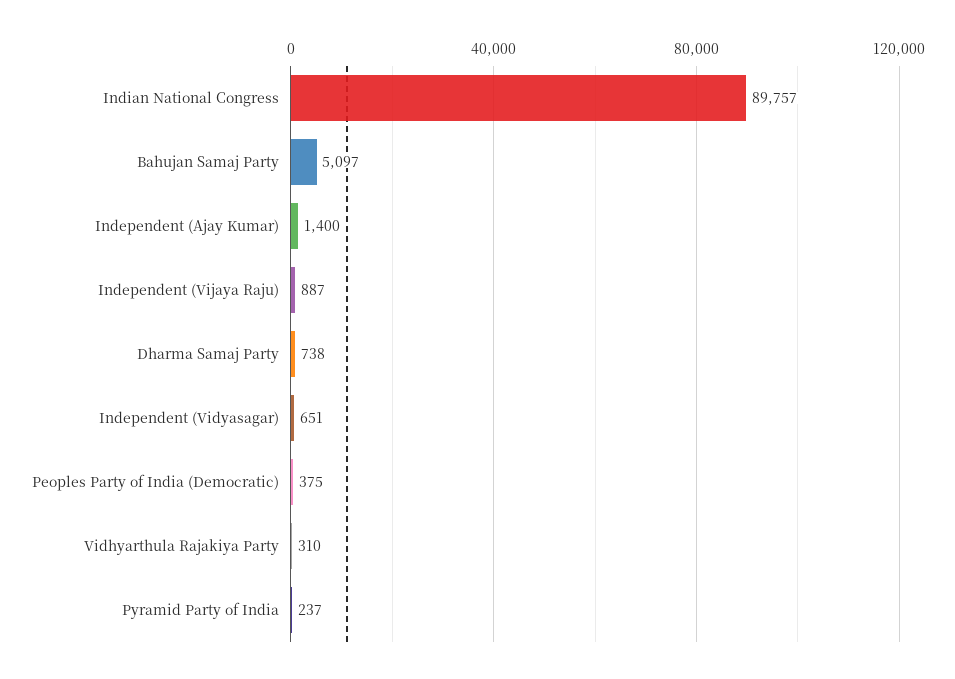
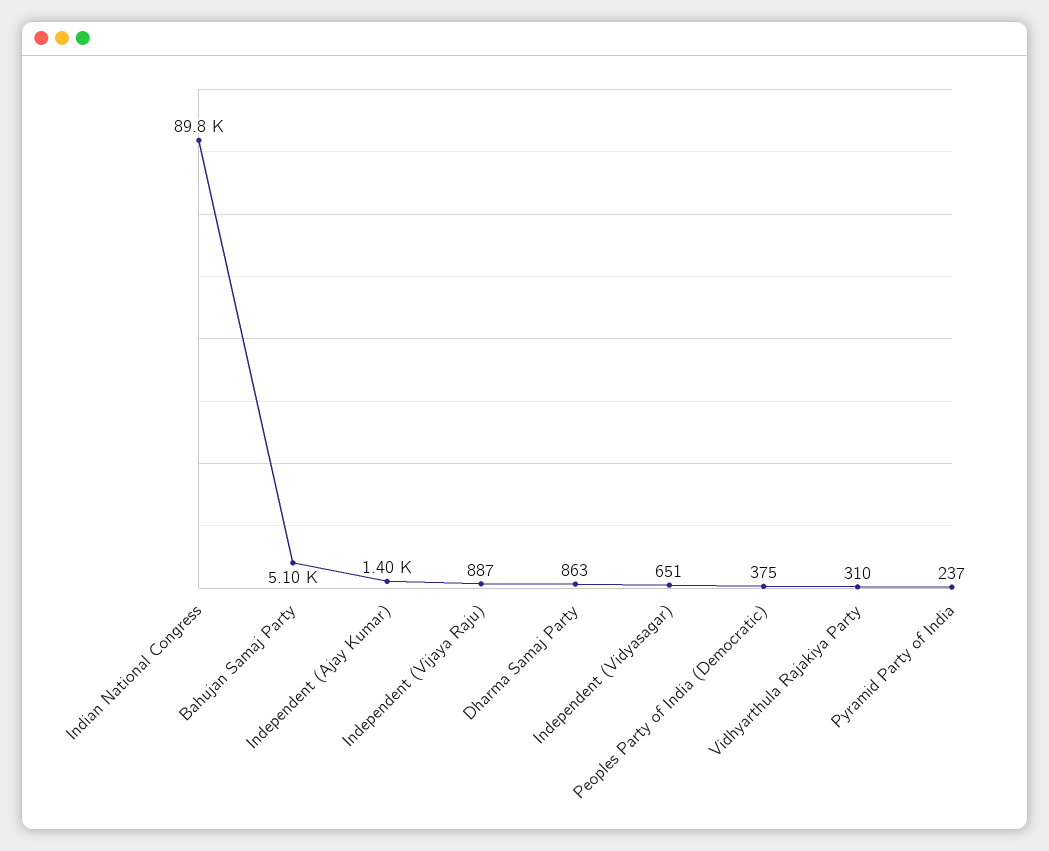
  {
    "Indian National Congress": 89757,
    "Bahujan Samaj Party": 5097,
    "Independent (Ajay Kumar)": 1400,
    "Independent (Vijaya Raju)": 887,
-   "Dharma Samaj Party": 738,
+   "Dharma Samaj Party": 863,
    "Independent (Vidyasagar)": 651,
    "Peoples Party of India (Democratic)": 375,
    "Vidhyarthula Rajakiya Party": 310,
    "Pyramid Party of India": 237
  }

